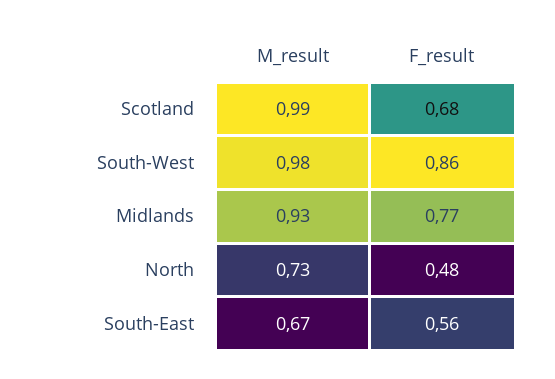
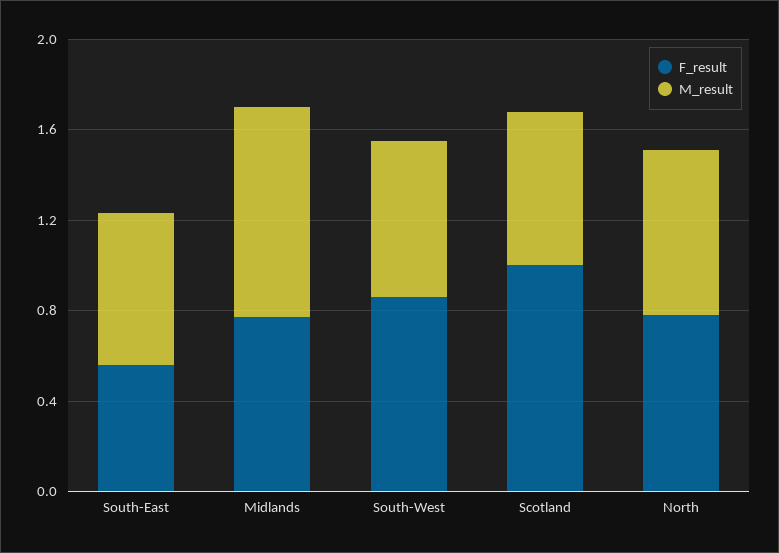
  {
    "M_result": {
-     "Scotland": 0.99,
+     "Scotland": 0.7,
-     "South-West": 0.98,
+     "South-West": 0.7,
      "Midlands": 0.93,
      "North": 0.73,
      "South-East": 0.67
    },
    "F_result": {
-     "Scotland": 0.68,
+     "Scotland": 1,
      "South-West": 0.86,
      "Midlands": 0.77,
-     "North": 0.48,
+     "North": 0.8,
      "South-East": 0.56
    }
  }

